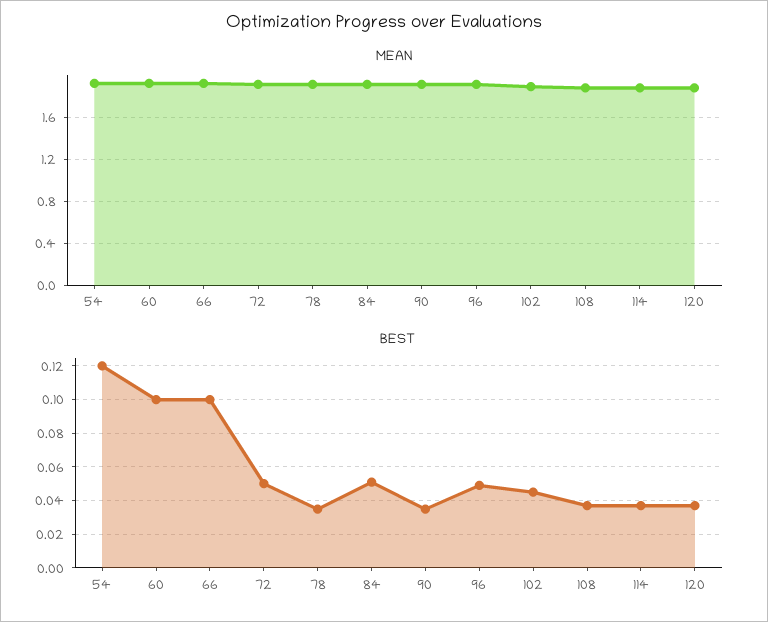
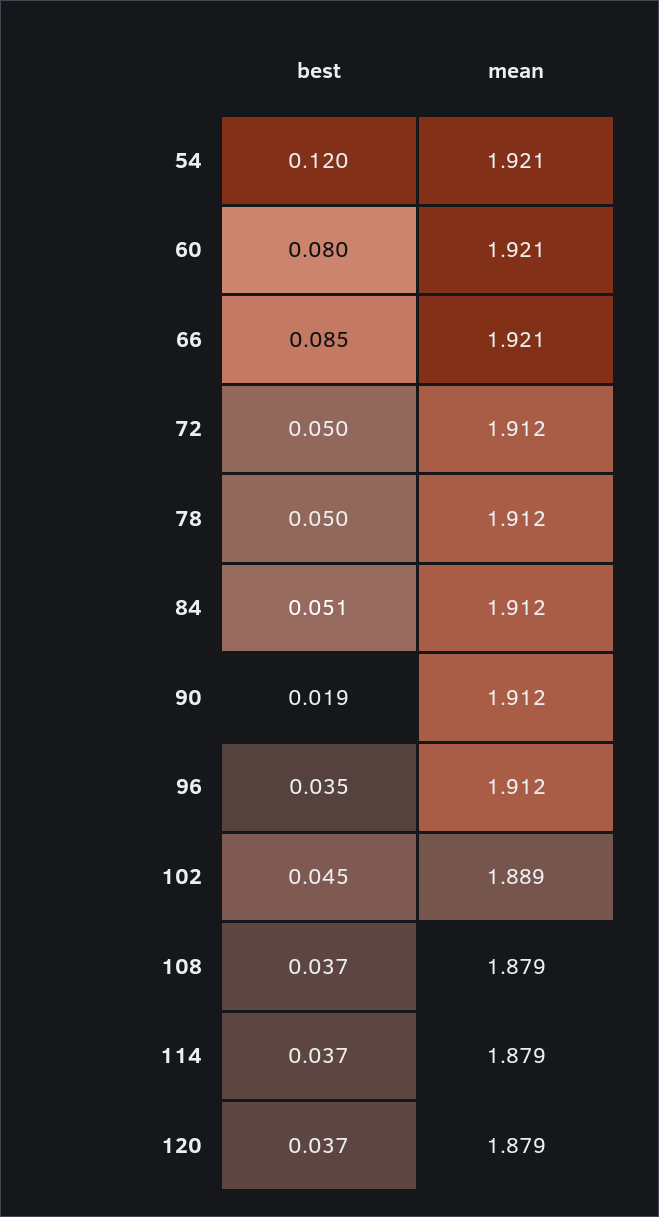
  {
    "MEAN": {
      "54": 1.921,
      "60": 1.921,
      "66": 1.921,
      "72": 1.912,
      "78": 1.912,
      "84": 1.912,
      "90": 1.912,
      "96": 1.912,
      "102": 1.889,
      "108": 1.879,
      "114": 1.879,
      "120": 1.879
    },
    "BEST": {
      "54": 0.12,
-     "60": 0.1,
+     "60": 0.08,
-     "66": 0.1,
+     "66": 0.085,
      "72": 0.05,
-     "78": 0.035,
+     "78": 0.05,
      "84": 0.051,
-     "90": 0.035,
+     "90": 0.019,
-     "96": 0.05,
+     "96": 0.035,
      "102": 0.045,
      "108": 0.037,
      "114": 0.037,
      "120": 0.037
    }
  }

